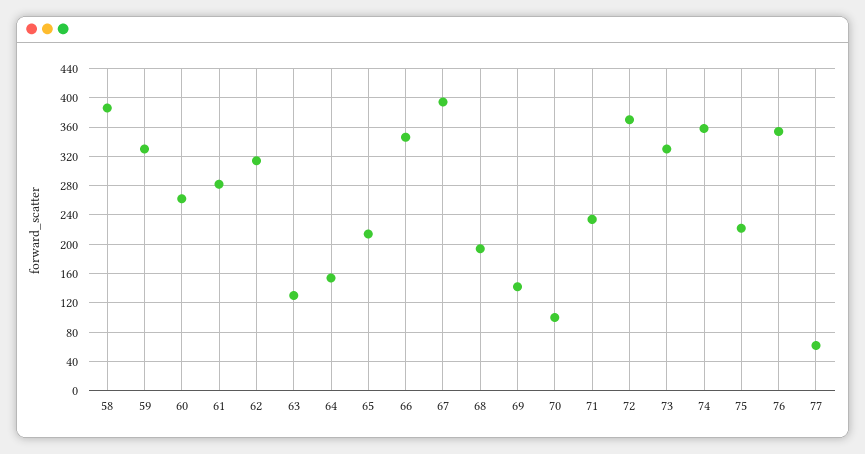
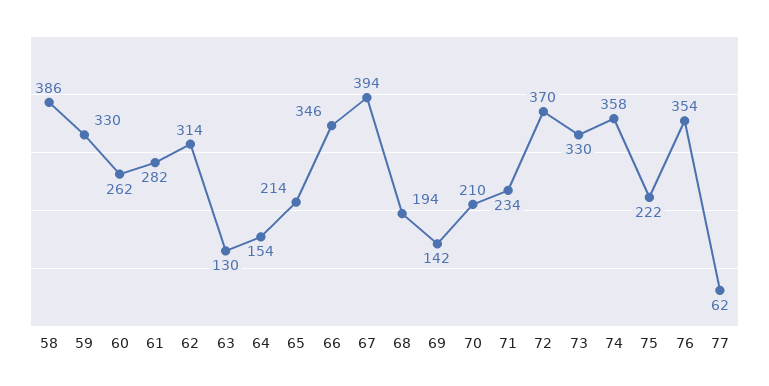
  {
    "58": 386,
    "59": 330,
    "60": 262,
    "61": 282,
    "62": 314,
    "63": 130,
    "64": 154,
    "65": 214,
    "66": 346,
    "67": 394,
    "68": 194,
    "69": 142,
-   "70": 100,
+   "70": 210,
    "71": 234,
    "72": 370,
    "73": 330,
    "74": 358,
    "75": 222,
    "76": 354,
    "77": 62
  }

